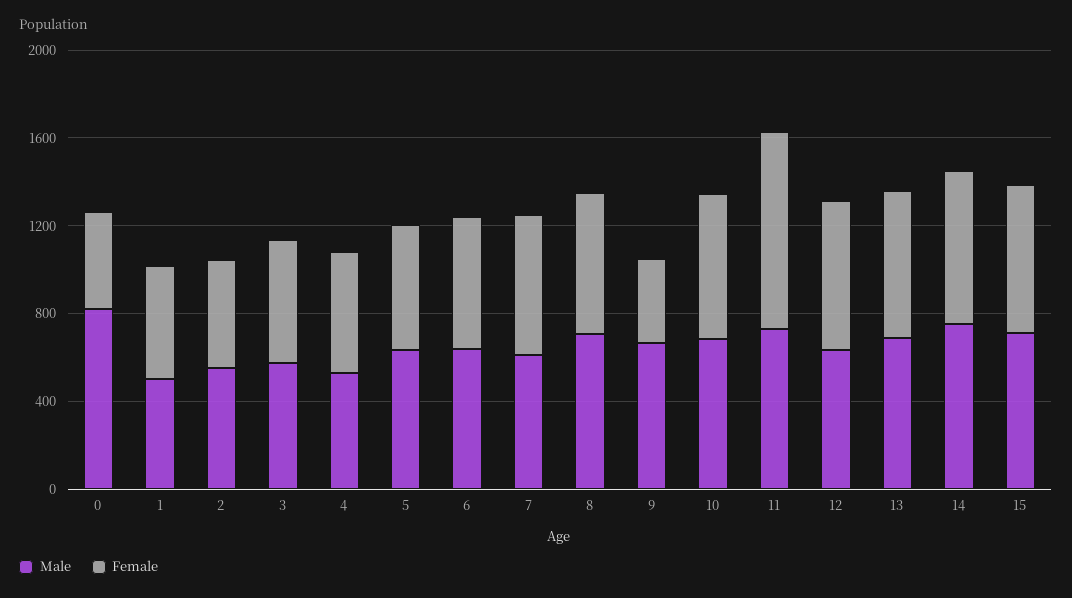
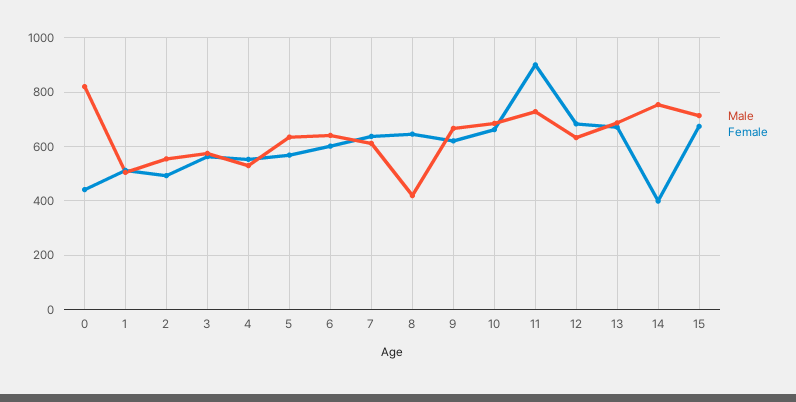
  {
    "Male": {
      "0": 825,
      "1": 500,
      "2": 550,
      "3": 575,
      "4": 525,
      "5": 625,
      "6": 650,
      "7": 600,
-     "8": 700,
+     "8": 425,
      "9": 675,
      "10": 675,
      "11": 725,
      "12": 625,
      "13": 675,
      "14": 750,
      "15": 725
    },
    "Female": {
      "0": 450,
      "1": 500,
      "2": 500,
      "3": 550,
      "4": 550,
      "5": 575,
      "6": 600,
      "7": 625,
      "8": 650,
-     "9": 400,
+     "9": 625,
      "10": 650,
      "11": 900,
      "12": 675,
      "13": 675,
-     "14": 700,
+     "14": 400,
      "15": 675
    }
  }

